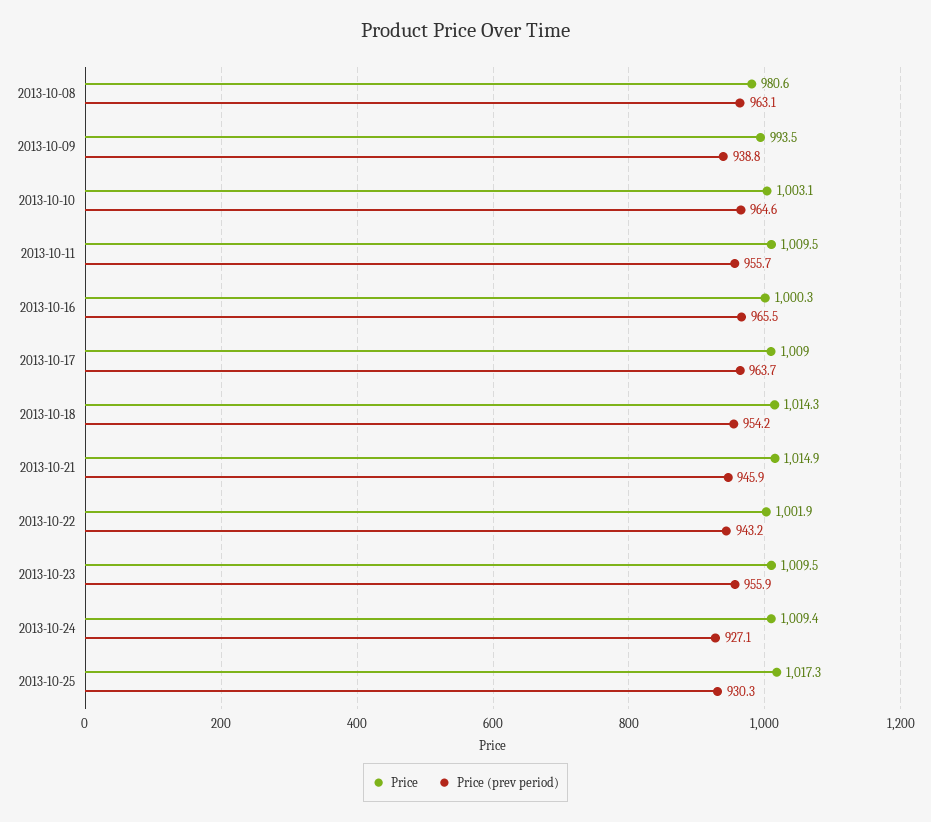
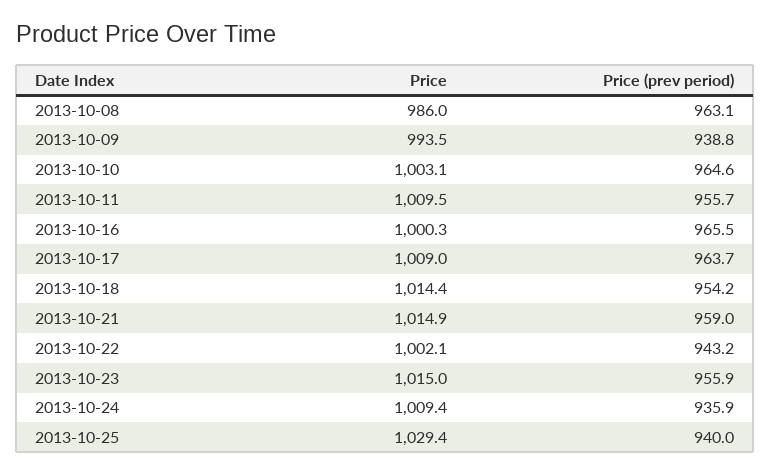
  {
    "Price": {
-     "2013-10-08": 980.6,
+     "2013-10-08": 986,
      "2013-10-09": 993.5,
      "2013-10-10": 1003.1,
      "2013-10-11": 1009.5,
      "2013-10-16": 1000.3,
      "2013-10-17": 1009,
-     "2013-10-18": 1014.3,
+     "2013-10-18": 1014.4,
      "2013-10-21": 1014.9,
-     "2013-10-22": 1001.9,
+     "2013-10-22": 1002.1,
-     "2013-10-23": 1009.5,
+     "2013-10-23": 1015,
      "2013-10-24": 1009.4,
-     "2013-10-25": 1017.3
+     "2013-10-25": 1029.4
    },
    "Price (prev period)": {
      "2013-10-08": 963.1,
      "2013-10-09": 938.8,
      "2013-10-10": 964.6,
      "2013-10-11": 955.7,
      "2013-10-16": 965.5,
      "2013-10-17": 963.7,
      "2013-10-18": 954.2,
-     "2013-10-21": 945.9,
+     "2013-10-21": 959,
      "2013-10-22": 943.2,
      "2013-10-23": 955.9,
-     "2013-10-24": 927.1,
+     "2013-10-24": 935.9,
-     "2013-10-25": 930.3
+     "2013-10-25": 940
    }
  }

